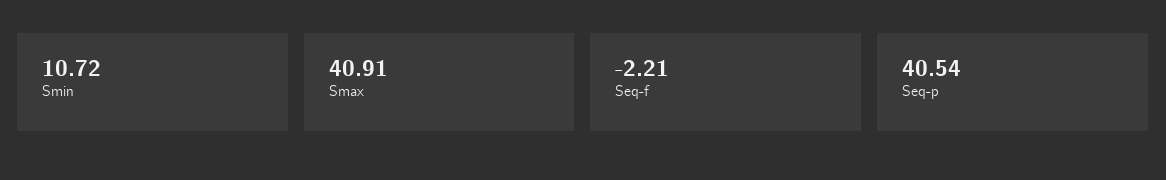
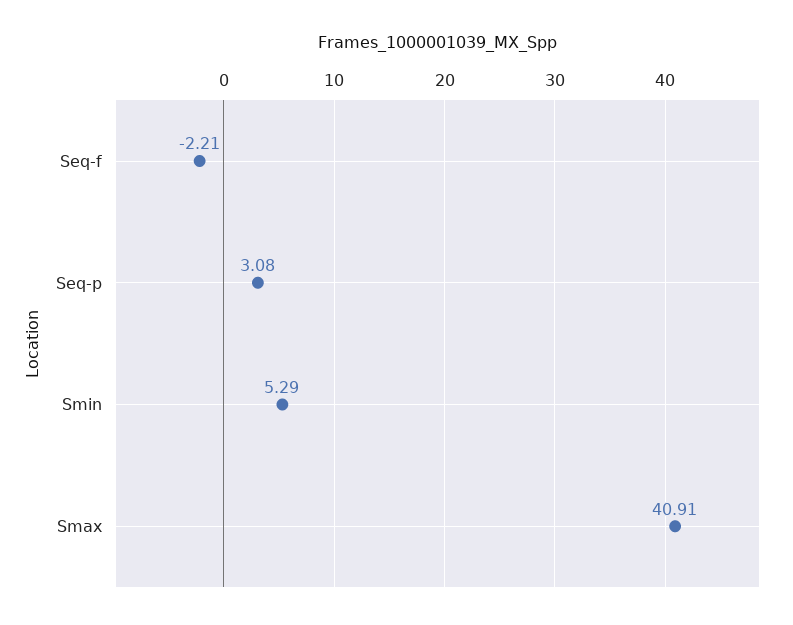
  {
-   "Smin": 10.72,
+   "Smin": 5.29,
    "Smax": 40.91,
    "Seq-f": -2.21,
-   "Seq-p": 40.54
+   "Seq-p": 3.08
  }

